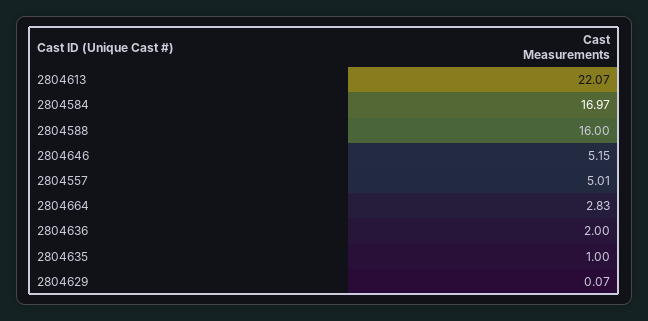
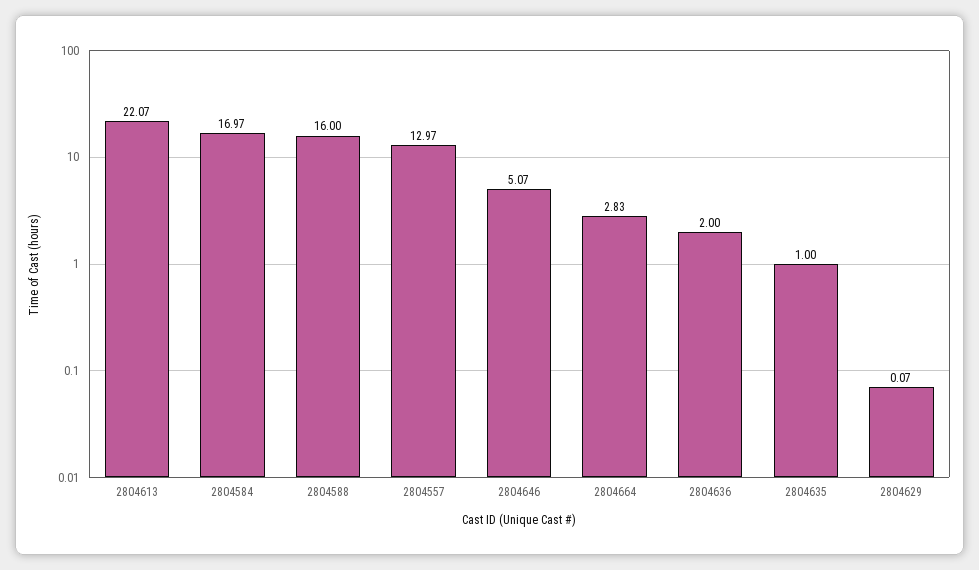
  {
    "2804613": 22.07,
    "2804584": 16.97,
    "2804588": 16,
-   "2804646": 5.15,
+   "2804646": 5.07,
-   "2804557": 5.01,
+   "2804557": 12.97,
    "2804664": 2.83,
    "2804636": 2,
    "2804635": 1,
    "2804629": 0.07
  }

